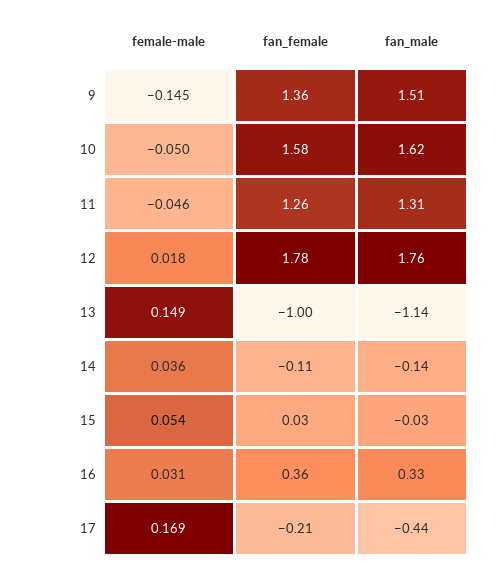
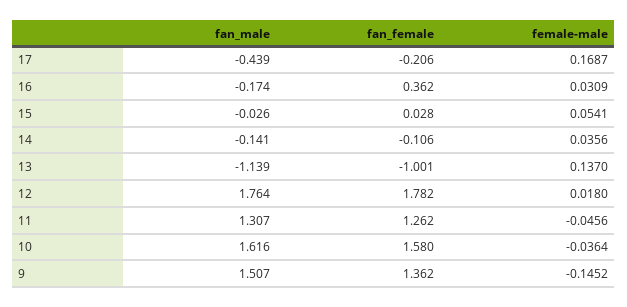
  {
    "female-male": {
      "9": -0.1452,
-     "10": -0.05,
+     "10": -0.0364,
      "11": -0.0456,
      "12": 0.018,
-     "13": 0.149,
+     "13": 0.137,
      "14": 0.0356,
      "15": 0.0541,
      "16": 0.0309,
      "17": 0.1687
    },
    "fan_female": {
      "9": 1.362,
      "10": 1.58,
      "11": 1.262,
      "12": 1.782,
      "13": -1.001,
      "14": -0.106,
      "15": 0.028,
      "16": 0.362,
      "17": -0.206
    },
    "fan_male": {
      "9": 1.507,
      "10": 1.616,
      "11": 1.307,
      "12": 1.764,
      "13": -1.139,
      "14": -0.141,
      "15": -0.026,
-     "16": 0.33,
+     "16": -0.174,
      "17": -0.439
    }
  }

